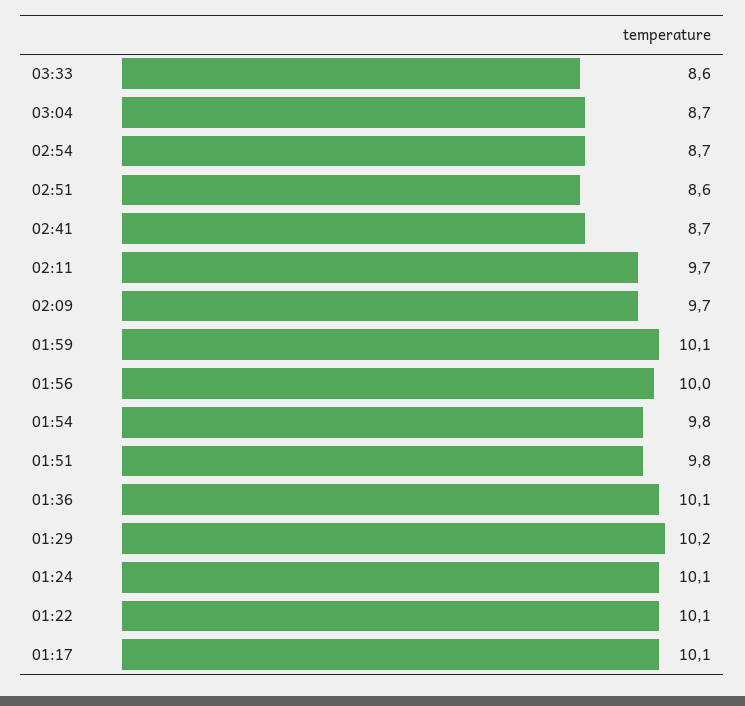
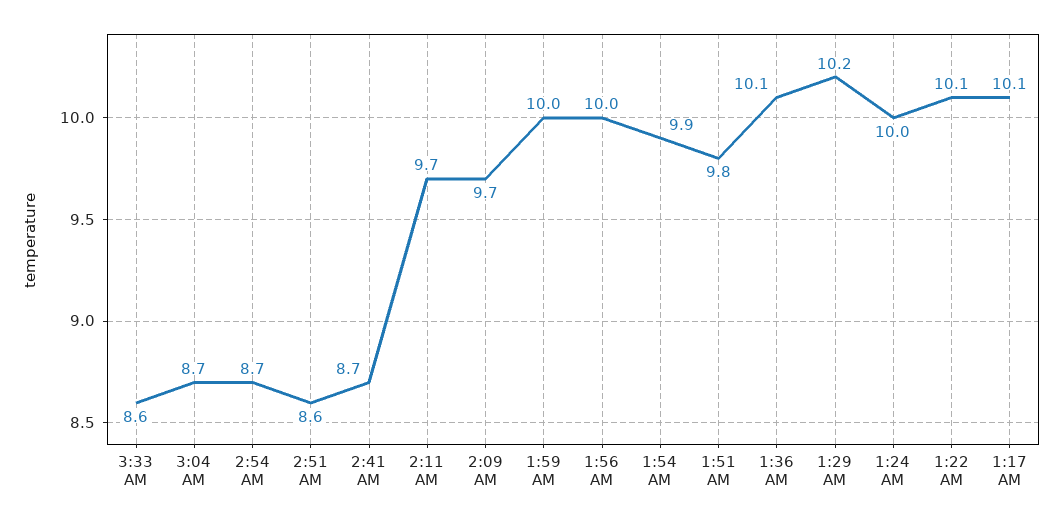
  {
    "03:33": 8.6,
    "03:04": 8.7,
    "02:54": 8.7,
    "02:51": 8.6,
    "02:41": 8.7,
    "02:11": 9.7,
    "02:09": 9.7,
-   "01:59": 10.1,
+   "01:59": 10,
    "01:56": 10,
-   "01:54": 9.8,
+   "01:54": 9.9,
    "01:51": 9.8,
    "01:36": 10.1,
    "01:29": 10.2,
-   "01:24": 10.1,
+   "01:24": 10,
    "01:22": 10.1,
    "01:17": 10.1
  }

